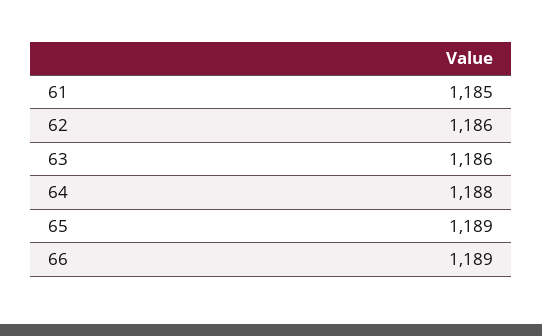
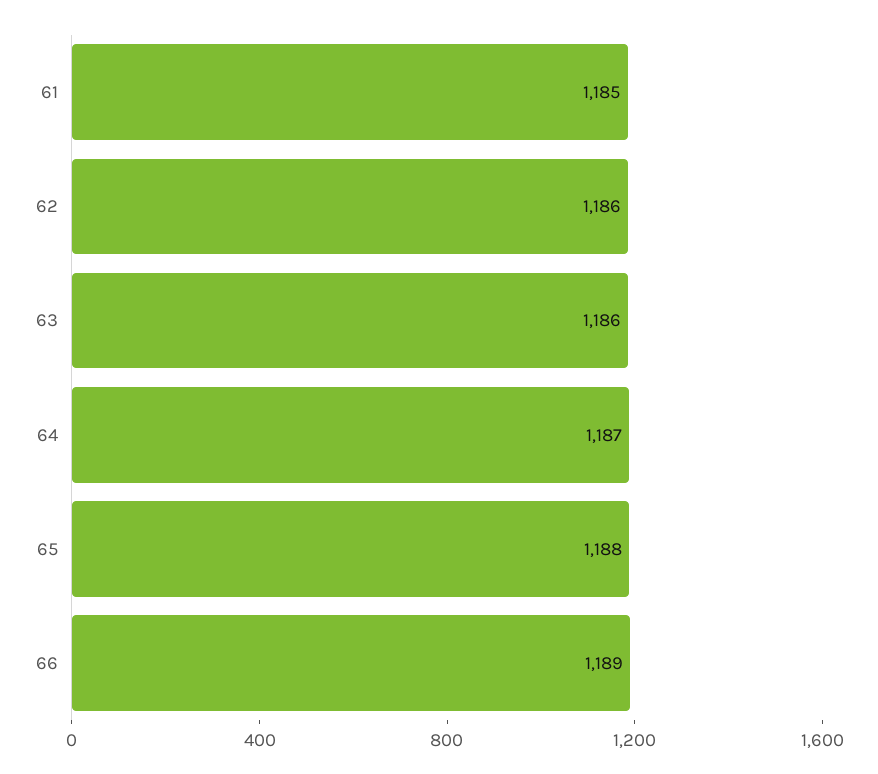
  {
    "61": 1185,
    "62": 1186,
    "63": 1186,
-   "64": 1188,
+   "64": 1187,
-   "65": 1189,
+   "65": 1188,
    "66": 1189
  }

